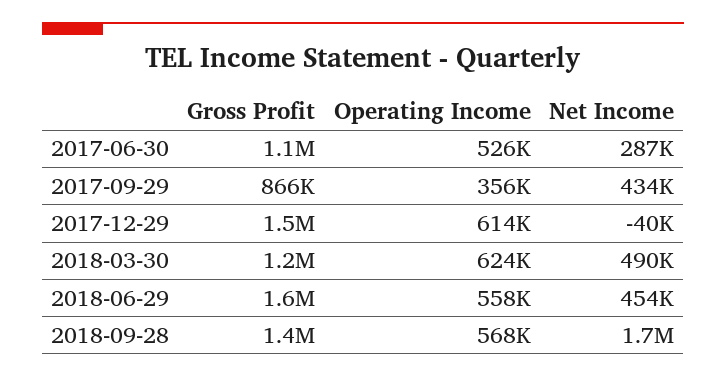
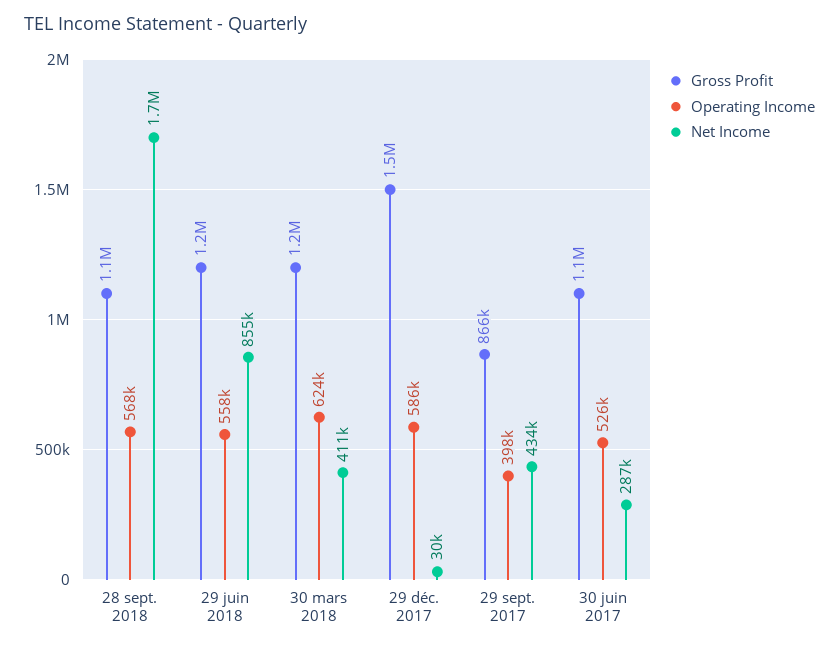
  {
    "Gross Profit": {
      "2017-06-30": 1100000,
      "2017-09-29": 866000,
      "2017-12-29": 1500000,
      "2018-03-30": 1200000,
-     "2018-06-29": 1600000,
+     "2018-06-29": 1200000,
-     "2018-09-28": 1400000
+     "2018-09-28": 1100000
    },
    "Operating Income": {
      "2017-06-30": 526000,
-     "2017-09-29": 356000,
+     "2017-09-29": 398000,
-     "2017-12-29": 614000,
+     "2017-12-29": 586000,
      "2018-03-30": 624000,
      "2018-06-29": 558000,
      "2018-09-28": 568000
    },
    "Net Income": {
      "2017-06-30": 287000,
      "2017-09-29": 434000,
-     "2017-12-29": -40000,
+     "2017-12-29": 30000,
-     "2018-03-30": 490000,
+     "2018-03-30": 411000,
-     "2018-06-29": 454000,
+     "2018-06-29": 855000,
      "2018-09-28": 1700000
    }
  }

